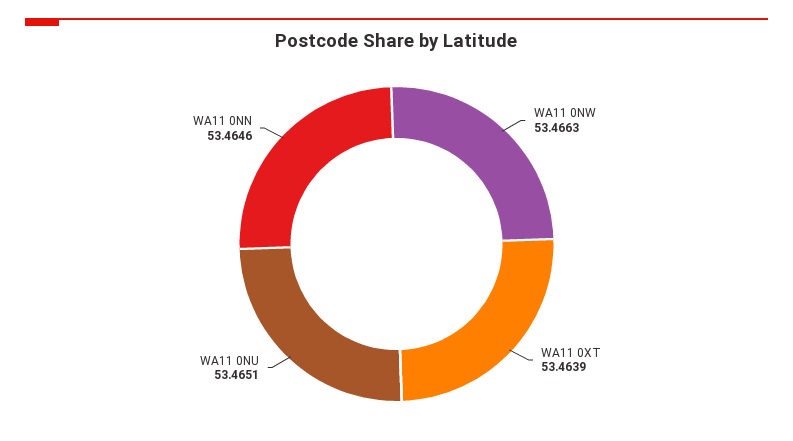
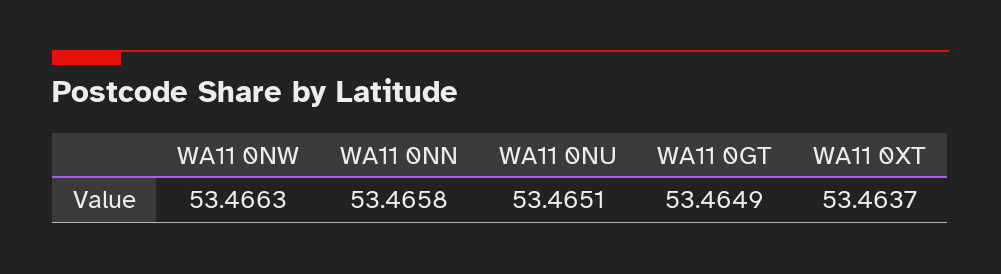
  {
    "WA11 0NW": 53.4663,
-   "WA11 0XT": 53.4639,
+   "WA11 0XT": 53.4637,
    "WA11 0NU": 53.4651,
-   "WA11 0NN": 53.4646
+   "WA11 0NN": 53.4658,
+   "WA11 0GT": 53.4649
  }

